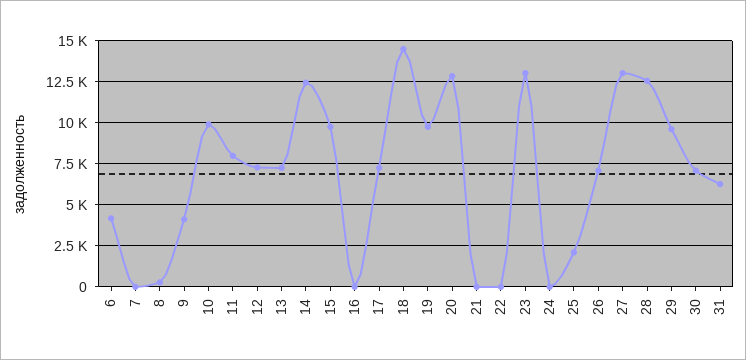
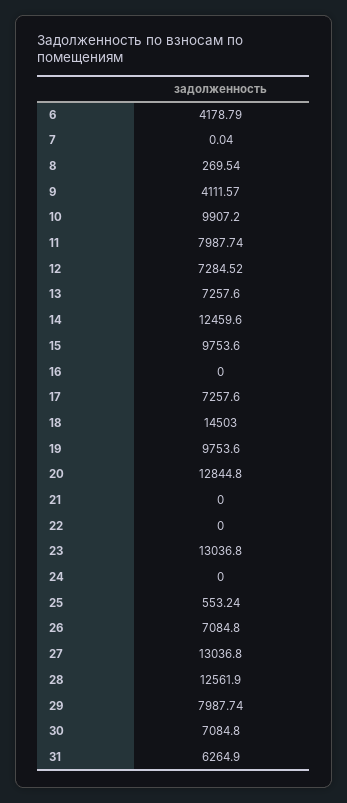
  {
    "6": 4178.79,
    "7": 0.04,
    "8": 269.54,
    "9": 4111.57,
    "10": 9907.2,
    "11": 7987.74,
    "12": 7284.52,
    "13": 7257.6,
    "14": 12459.6,
    "15": 9753.6,
    "16": 0,
    "17": 7257.6,
    "18": 14503,
    "19": 9753.6,
    "20": 12844.8,
    "21": 0,
    "22": 0,
    "23": 13036.8,
    "24": 0,
-   "25": 2000,
+   "25": 553.24,
    "26": 7084.8,
    "27": 13036.8,
    "28": 12561.9,
-   "29": 9500,
+   "29": 7987.74,
    "30": 7084.8,
    "31": 6264.9
  }

